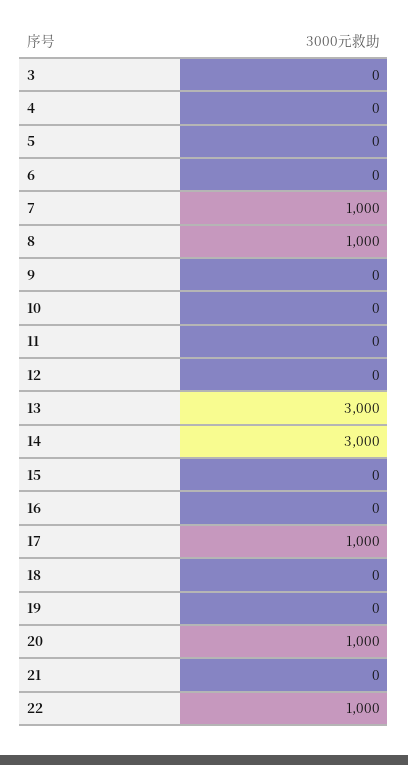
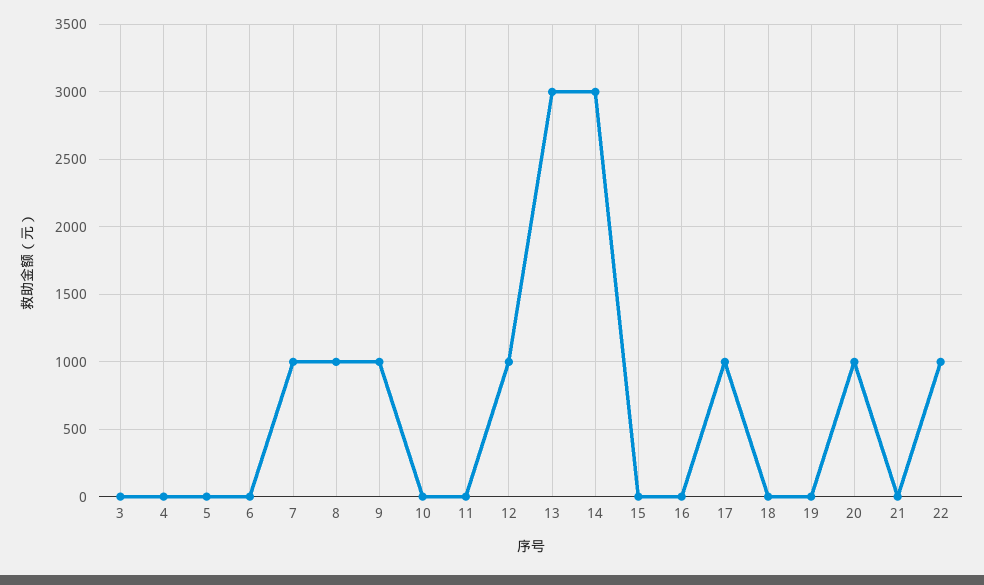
  {
    "3": 0,
    "4": 0,
    "5": 0,
    "6": 0,
    "7": 1000,
    "8": 1000,
-   "9": 0,
+   "9": 1000,
    "10": 0,
    "11": 0,
-   "12": 0,
+   "12": 1000,
    "13": 3000,
    "14": 3000,
    "15": 0,
    "16": 0,
    "17": 1000,
    "18": 0,
    "19": 0,
    "20": 1000,
    "21": 0,
    "22": 1000
  }

